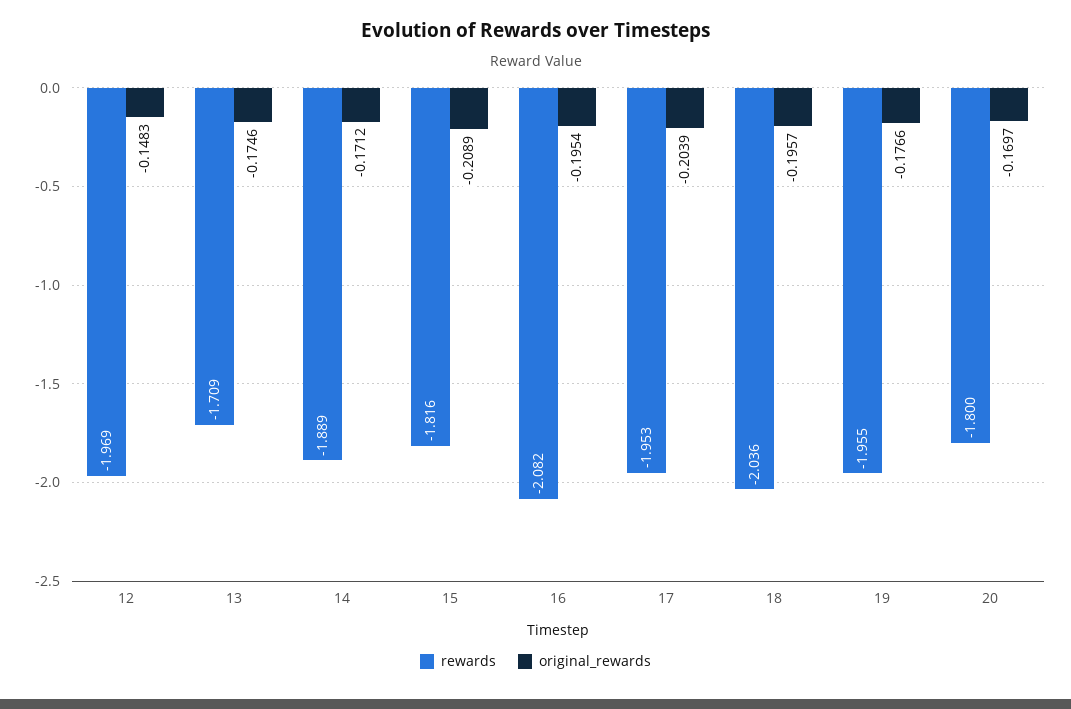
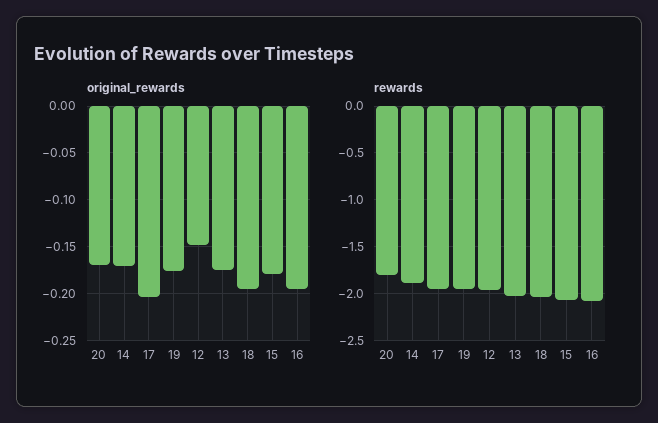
  {
    "rewards": {
      "12": -1.969,
-     "13": -1.709,
+     "13": -2,
      "14": -1.889,
-     "15": -1.816,
+     "15": -2.1,
      "16": -2.082,
      "17": -1.953,
      "18": -2.036,
      "19": -1.955,
      "20": -1.8
    },
    "original_rewards": {
      "12": -0.1483,
      "13": -0.1746,
      "14": -0.1712,
-     "15": -0.2089,
+     "15": -0.18,
      "16": -0.1954,
      "17": -0.2039,
      "18": -0.1957,
      "19": -0.1766,
      "20": -0.1697
    }
  }

